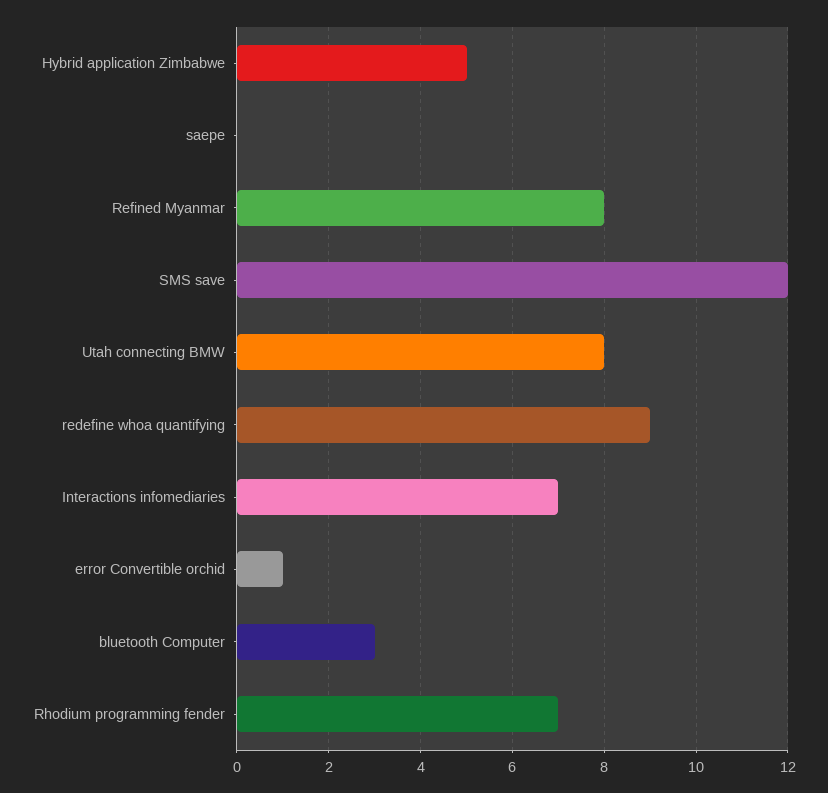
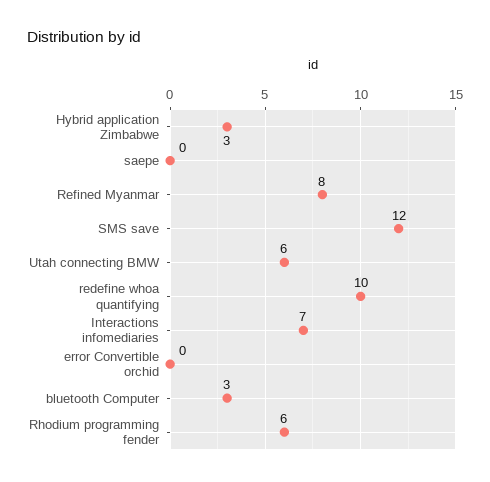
  {
-   "Hybrid application Zimbabwe": 5,
+   "Hybrid application Zimbabwe": 3,
    "saepe": 0,
    "Refined Myanmar": 8,
    "SMS save": 12,
-   "Utah connecting BMW": 8,
+   "Utah connecting BMW": 6,
-   "redefine whoa quantifying": 9,
+   "redefine whoa quantifying": 10,
    "Interactions infomediaries": 7,
-   "error Convertible orchid": 1,
+   "error Convertible orchid": 0,
    "bluetooth Computer": 3,
-   "Rhodium programming fender": 7
+   "Rhodium programming fender": 6
  }

